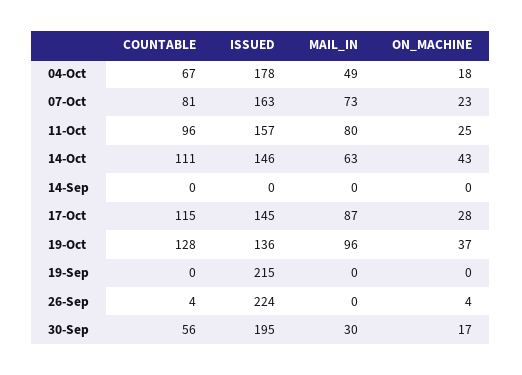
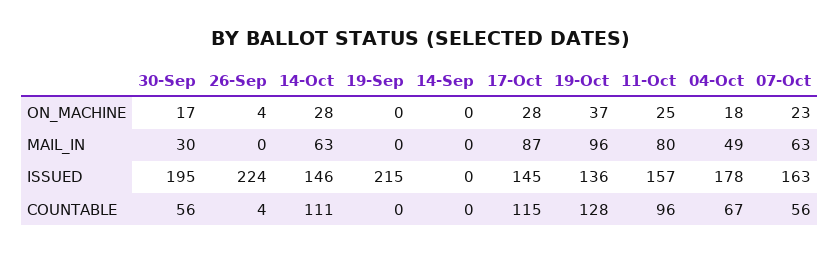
  {
    "COUNTABLE": {
      "04-Oct": 67,
-     "07-Oct": 81,
+     "07-Oct": 56,
      "11-Oct": 96,
      "14-Oct": 111,
      "14-Sep": 0,
      "17-Oct": 115,
      "19-Oct": 128,
      "19-Sep": 0,
      "26-Sep": 4,
      "30-Sep": 56
    },
    "ISSUED": {
      "04-Oct": 178,
      "07-Oct": 163,
      "11-Oct": 157,
      "14-Oct": 146,
      "14-Sep": 0,
      "17-Oct": 145,
      "19-Oct": 136,
      "19-Sep": 215,
      "26-Sep": 224,
      "30-Sep": 195
    },
    "MAIL_IN": {
      "04-Oct": 49,
-     "07-Oct": 73,
+     "07-Oct": 63,
      "11-Oct": 80,
      "14-Oct": 63,
      "14-Sep": 0,
      "17-Oct": 87,
      "19-Oct": 96,
      "19-Sep": 0,
      "26-Sep": 0,
      "30-Sep": 30
    },
    "ON_MACHINE": {
      "04-Oct": 18,
      "07-Oct": 23,
      "11-Oct": 25,
-     "14-Oct": 43,
+     "14-Oct": 28,
      "14-Sep": 0,
      "17-Oct": 28,
      "19-Oct": 37,
      "19-Sep": 0,
      "26-Sep": 4,
      "30-Sep": 17
    }
  }

